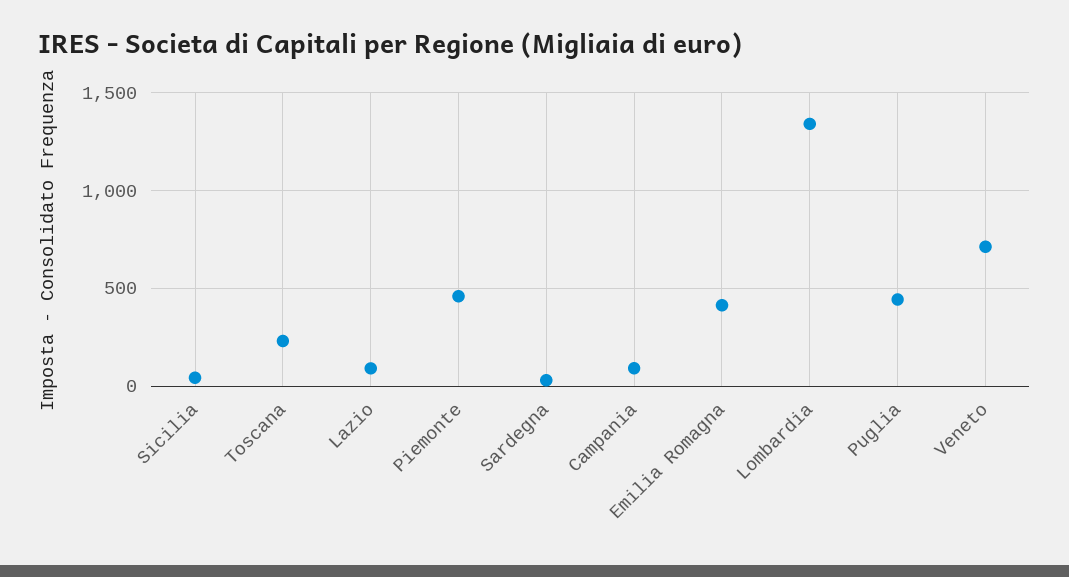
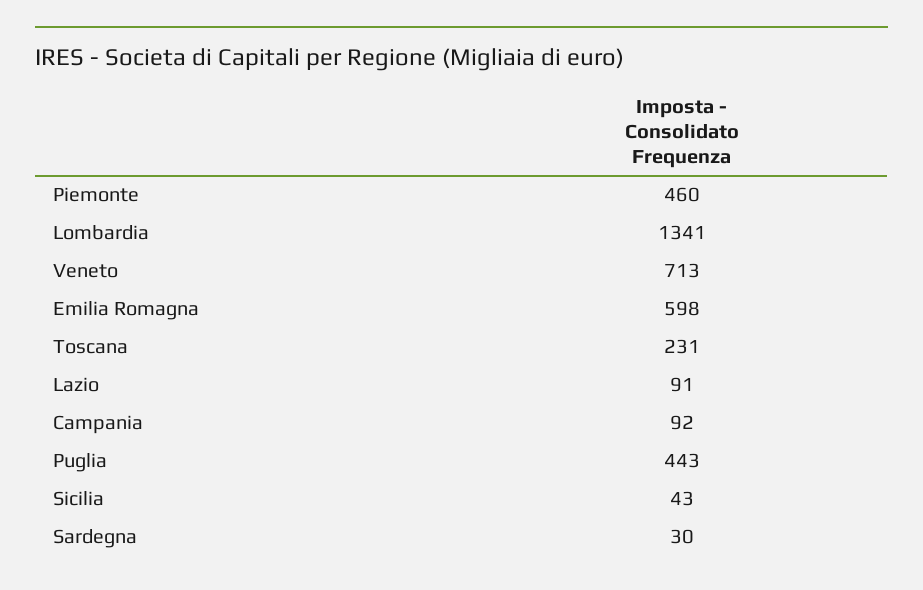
  {
    "Sicilia": 43,
    "Toscana": 231,
    "Lazio": 91,
    "Piemonte": 460,
    "Sardegna": 30,
    "Campania": 92,
-   "Emilia Romagna": 400,
+   "Emilia Romagna": 598,
    "Lombardia": 1341,
    "Puglia": 443,
    "Veneto": 713
  }

